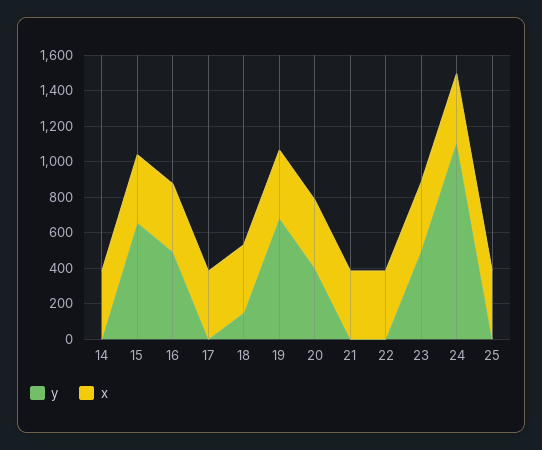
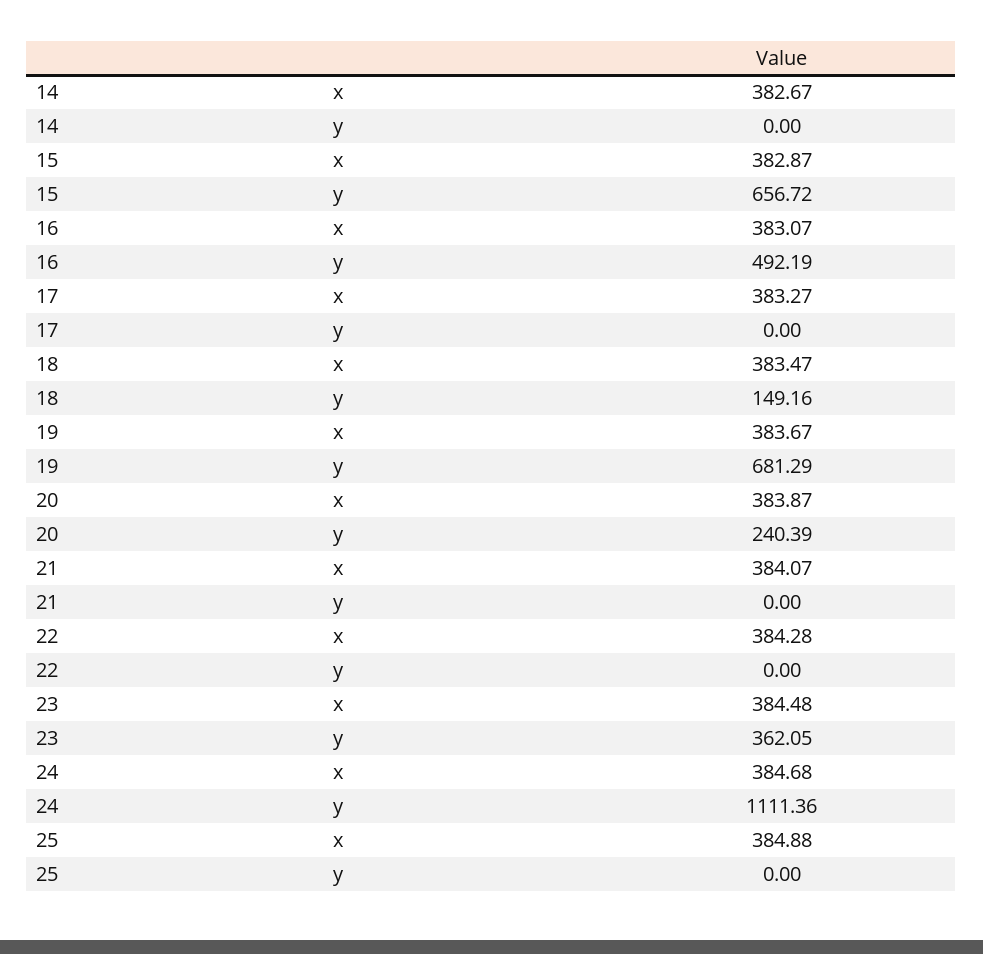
  {
    "y": {
      "14": 0,
      "15": 656.72,
      "16": 492.19,
      "17": 0,
      "18": 149.16,
      "19": 681.29,
-     "20": 400,
+     "20": 240.39,
      "21": 0,
      "22": 0,
-     "23": 500,
+     "23": 362.05,
      "24": 1111.36,
      "25": 0
    },
    "x": {
      "14": 382.67,
      "15": 382.87,
      "16": 383.07,
      "17": 383.27,
      "18": 383.47,
      "19": 383.67,
      "20": 383.87,
      "21": 384.07,
      "22": 384.28,
      "23": 384.48,
      "24": 384.68,
      "25": 384.88
    }
  }

